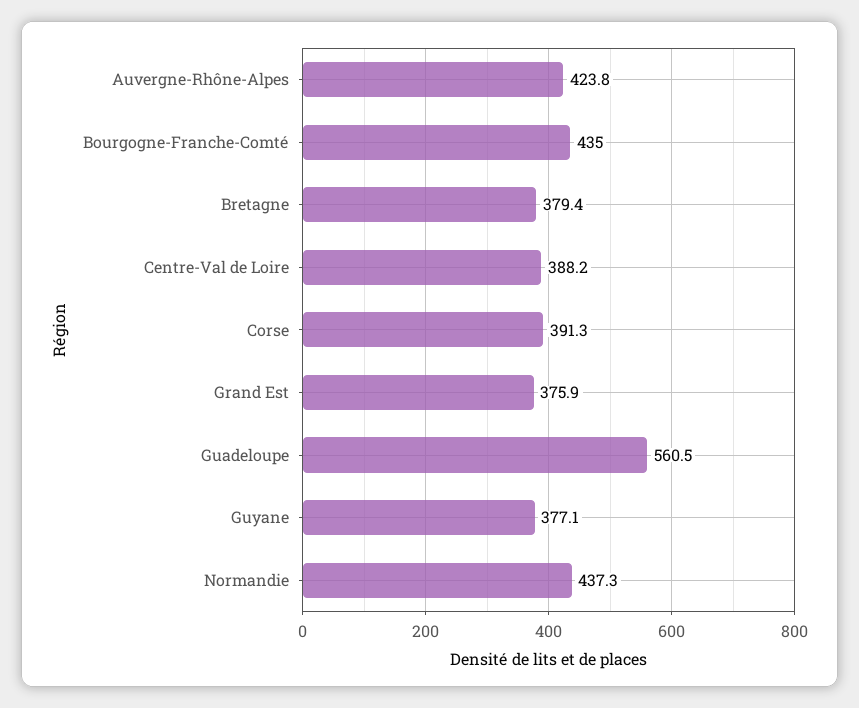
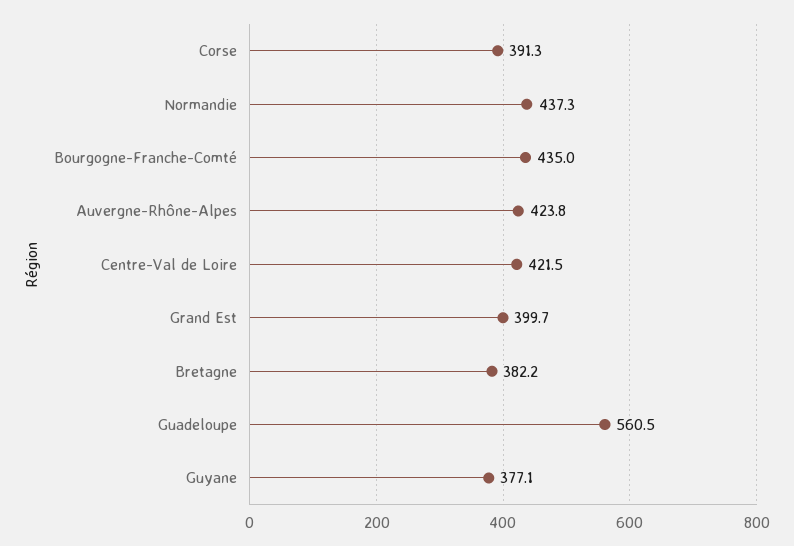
  {
    "Auvergne-Rhône-Alpes": 423.8,
    "Bourgogne-Franche-Comté": 435,
-   "Bretagne": 379.4,
+   "Bretagne": 382.2,
-   "Centre-Val de Loire": 388.2,
+   "Centre-Val de Loire": 421.5,
    "Corse": 391.3,
-   "Grand Est": 375.9,
+   "Grand Est": 399.7,
    "Guadeloupe": 560.5,
    "Guyane": 377.1,
    "Normandie": 437.3
  }

